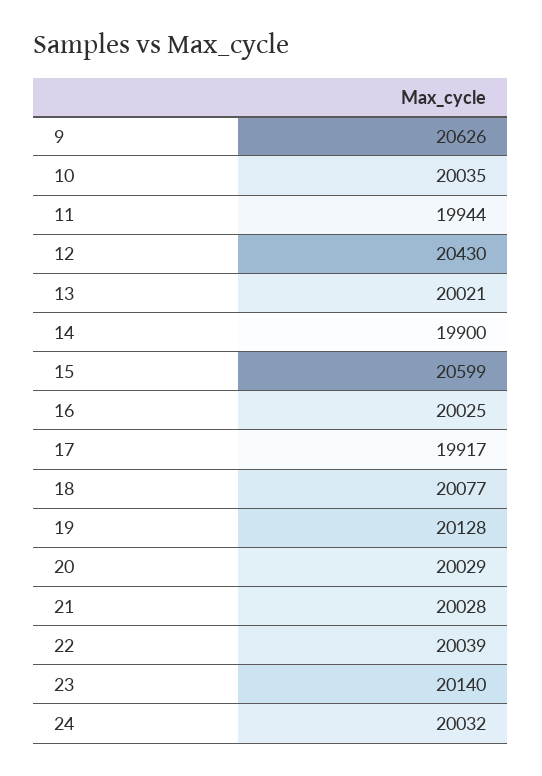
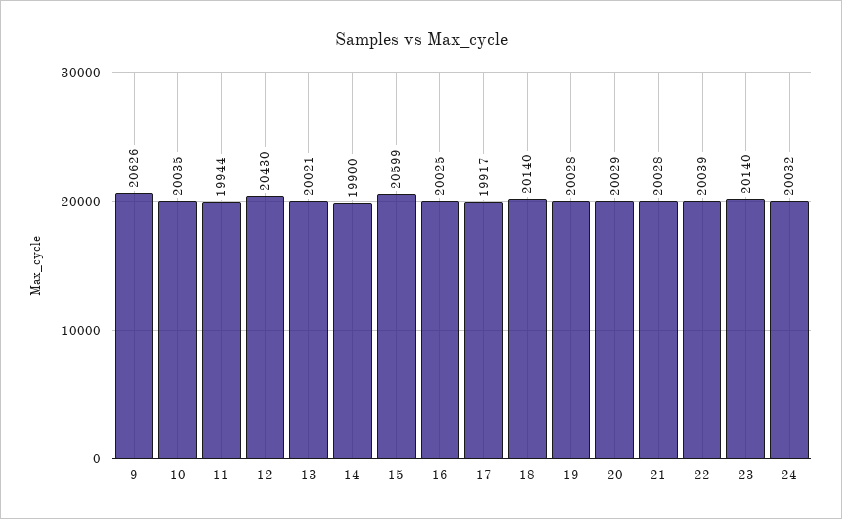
  {
    "9": 20626,
    "10": 20035,
    "11": 19944,
    "12": 20430,
    "13": 20021,
    "14": 19900,
    "15": 20599,
    "16": 20025,
    "17": 19917,
-   "18": 20077,
+   "18": 20140,
-   "19": 20128,
+   "19": 20028,
    "20": 20029,
    "21": 20028,
    "22": 20039,
    "23": 20140,
    "24": 20032
  }

